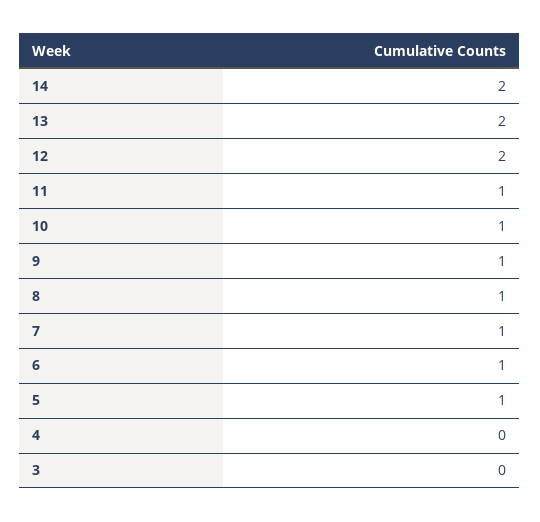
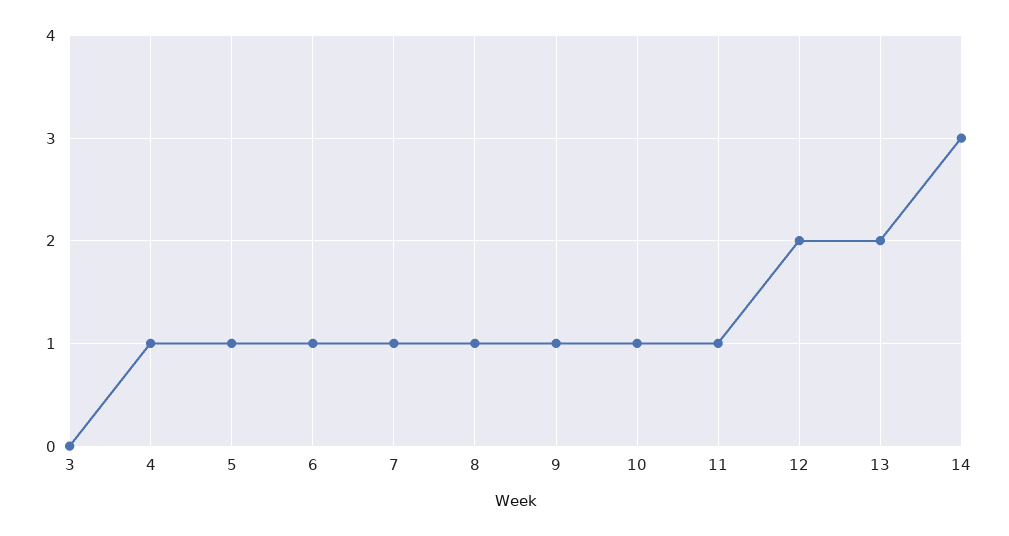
  {
-   "14": 2,
+   "14": 3,
    "13": 2,
    "12": 2,
    "11": 1,
    "10": 1,
    "9": 1,
    "8": 1,
    "7": 1,
    "6": 1,
    "5": 1,
-   "4": 0,
+   "4": 1,
    "3": 0
  }

